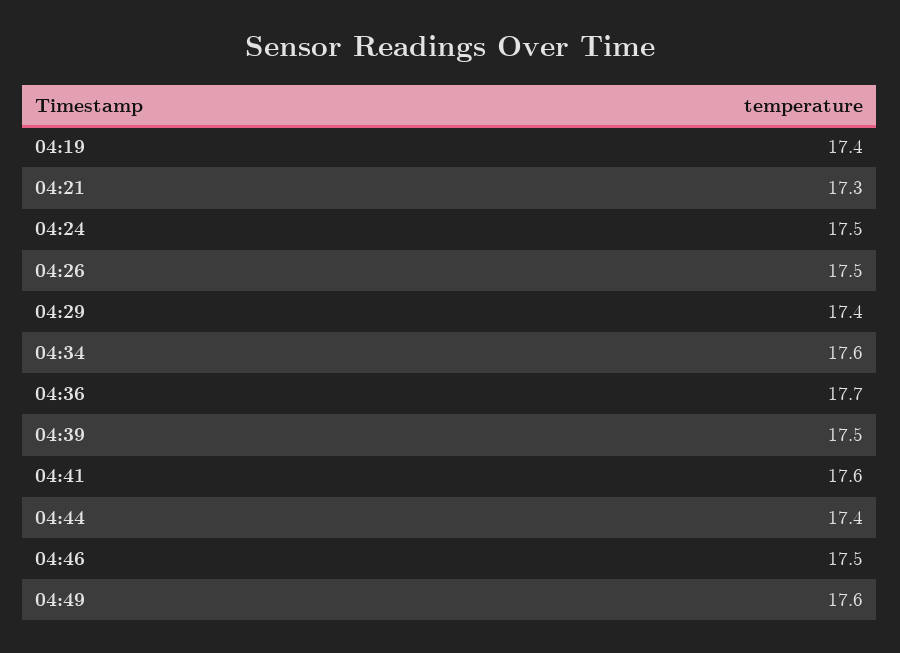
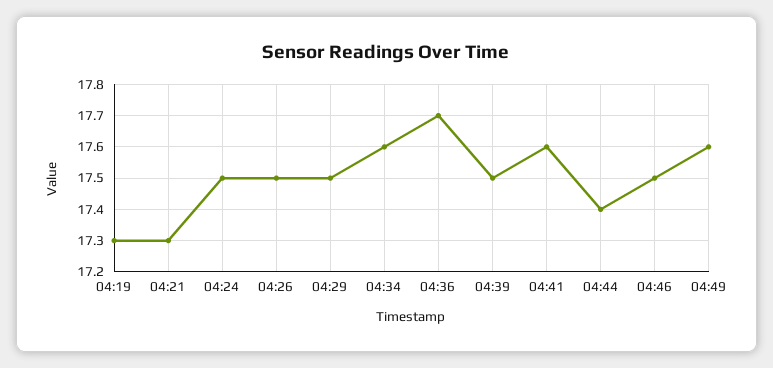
  {
-   "04:19": 17.4,
+   "04:19": 17.3,
    "04:21": 17.3,
    "04:24": 17.5,
    "04:26": 17.5,
-   "04:29": 17.4,
+   "04:29": 17.5,
    "04:34": 17.6,
    "04:36": 17.7,
    "04:39": 17.5,
    "04:41": 17.6,
    "04:44": 17.4,
    "04:46": 17.5,
    "04:49": 17.6
  }

